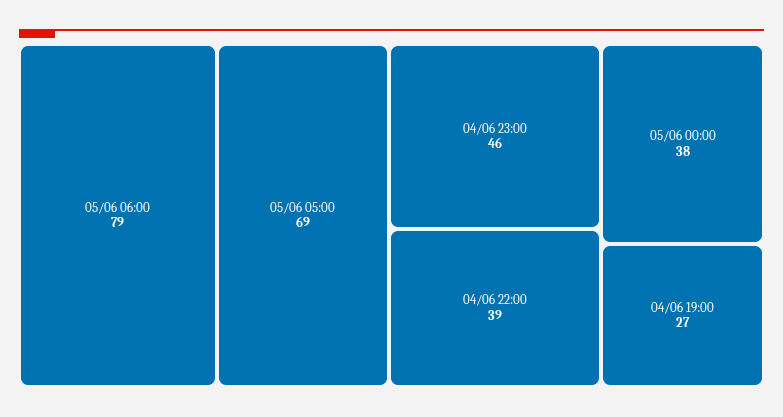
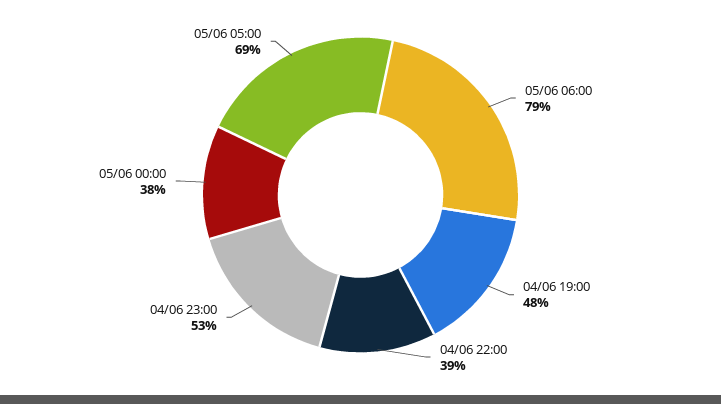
  {
    "05/06 06:00": 79,
    "05/06 05:00": 69,
-   "04/06 23:00": 46,
+   "04/06 23:00": 53,
    "04/06 22:00": 39,
    "05/06 00:00": 38,
-   "04/06 19:00": 27
+   "04/06 19:00": 48
  }

